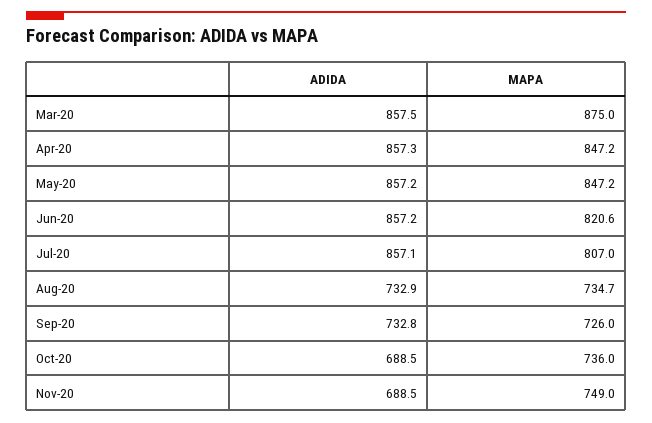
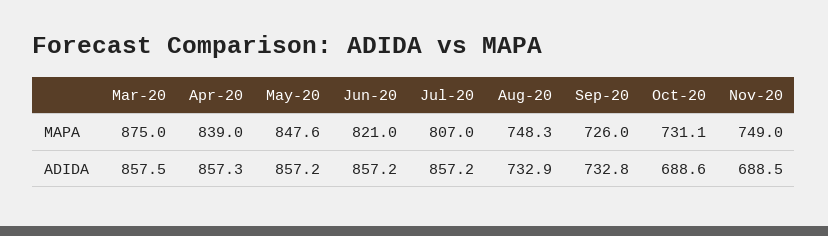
  {
    "ADIDA": {
      "Mar-20": 857.5,
      "Apr-20": 857.3,
      "May-20": 857.2,
      "Jun-20": 857.2,
-     "Jul-20": 857.1,
+     "Jul-20": 857.2,
      "Aug-20": 732.9,
      "Sep-20": 732.8,
-     "Oct-20": 688.5,
+     "Oct-20": 688.6,
      "Nov-20": 688.5
    },
    "MAPA": {
      "Mar-20": 875,
-     "Apr-20": 847.2,
+     "Apr-20": 839,
-     "May-20": 847.2,
+     "May-20": 847.6,
-     "Jun-20": 820.6,
+     "Jun-20": 821,
      "Jul-20": 807,
-     "Aug-20": 734.7,
+     "Aug-20": 748.3,
      "Sep-20": 726,
-     "Oct-20": 736,
+     "Oct-20": 731.1,
      "Nov-20": 749
    }
  }

